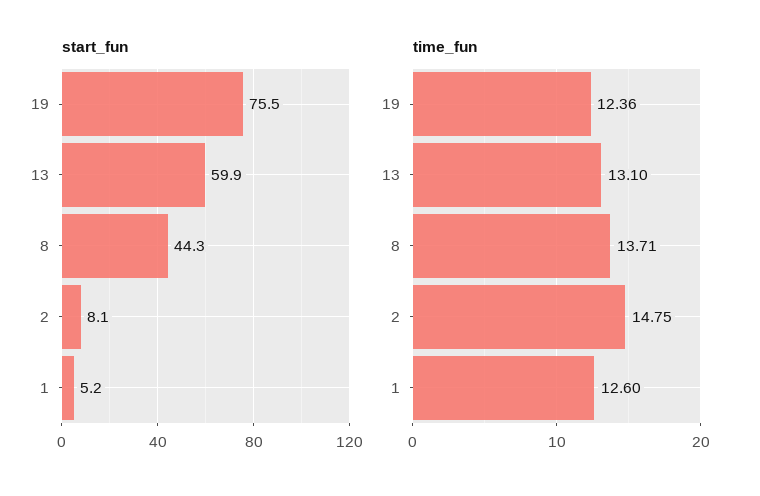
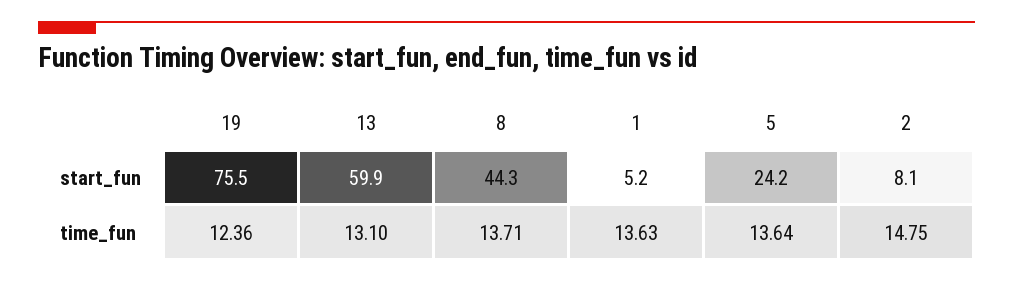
  {
    "start_fun": {
      "19": 75.5,
      "13": 59.9,
      "8": 44.3,
      "2": 8.1,
-     "1": 5.2
+     "1": 5.2,
+     "5": 24.2
    },
    "time_fun": {
      "19": 12.36,
      "13": 13.1,
      "8": 13.71,
      "2": 14.75,
-     "1": 12.6
+     "1": 13.63,
+     "5": 13.64
    }
  }

